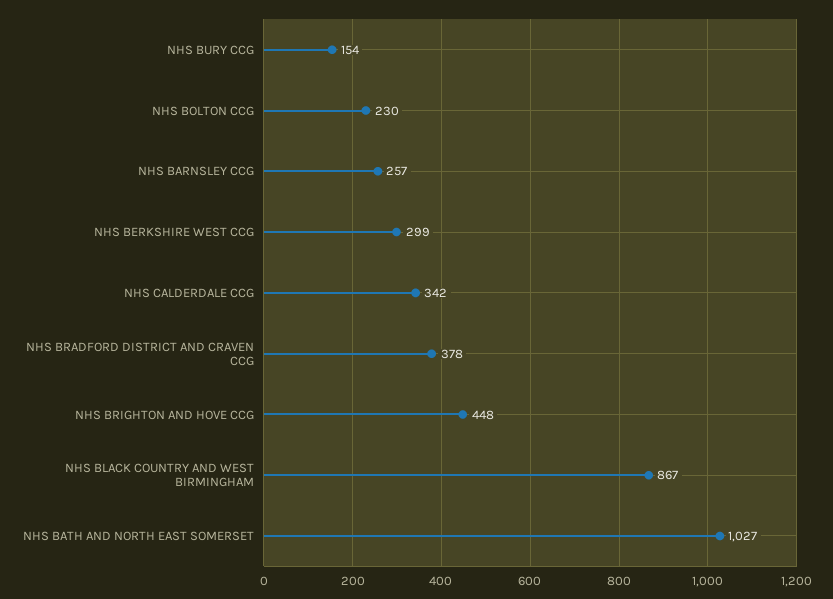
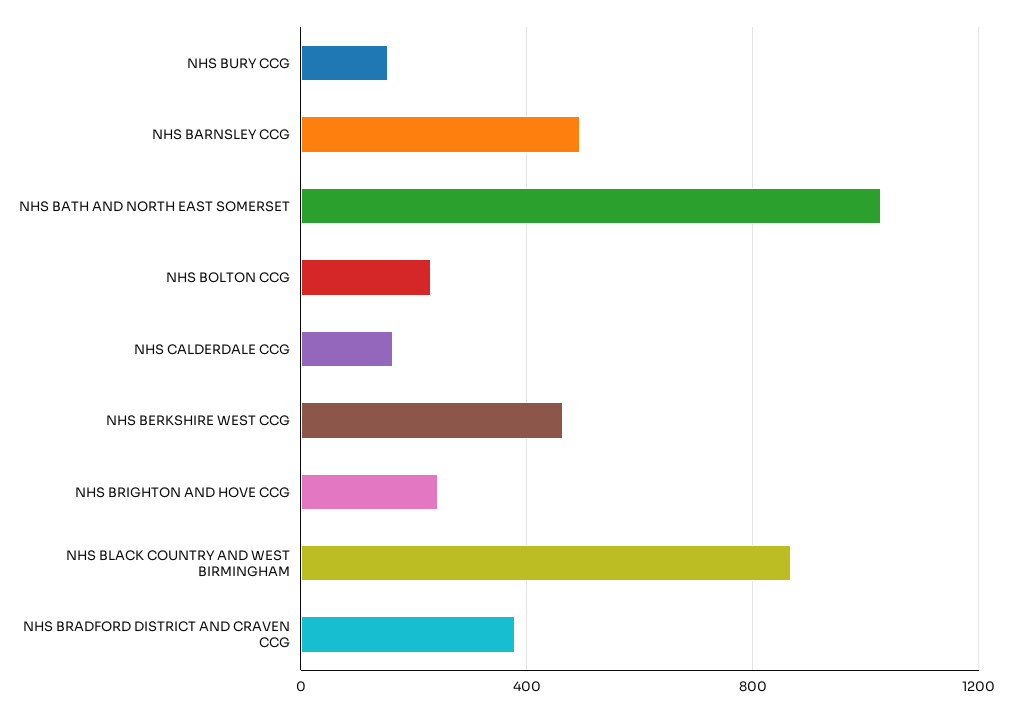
  {
    "NHS BURY CCG": 154,
    "NHS BOLTON CCG": 230,
-   "NHS BARNSLEY CCG": 257,
+   "NHS BARNSLEY CCG": 500,
-   "NHS BERKSHIRE WEST CCG": 299,
+   "NHS BERKSHIRE WEST CCG": 450,
-   "NHS CALDERDALE CCG": 342,
+   "NHS CALDERDALE CCG": 150,
    "NHS BRADFORD DISTRICT AND CRAVEN CCG": 378,
-   "NHS BRIGHTON AND HOVE CCG": 448,
+   "NHS BRIGHTON AND HOVE CCG": 250,
    "NHS BLACK COUNTRY AND WEST BIRMINGHAM": 867,
    "NHS BATH AND NORTH EAST SOMERSET": 1027
  }

